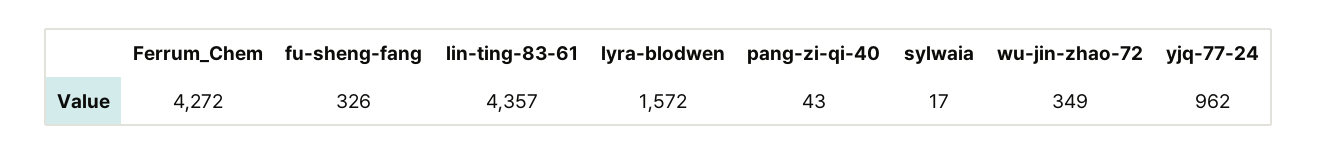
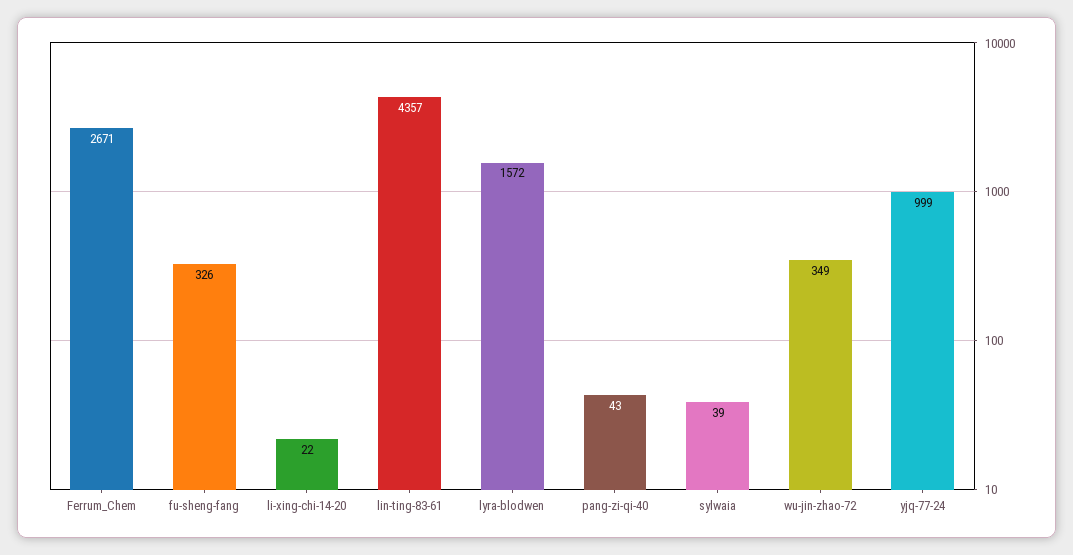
  {
-   "Ferrum_Chem": 4272,
+   "Ferrum_Chem": 2671,
    "fu-sheng-fang": 326,
    "lin-ting-83-61": 4357,
    "lyra-blodwen": 1572,
    "pang-zi-qi-40": 43,
-   "sylwaia": 17,
+   "sylwaia": 39,
    "wu-jin-zhao-72": 349,
-   "yjq-77-24": 962
+   "yjq-77-24": 999,
+   "li-xing-chi-14-20": 22
  }

